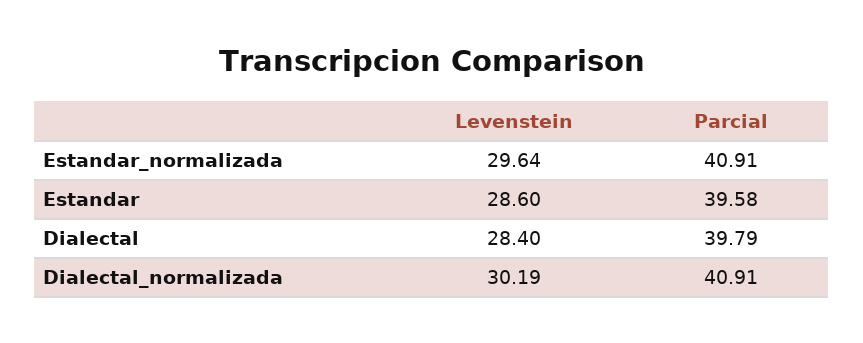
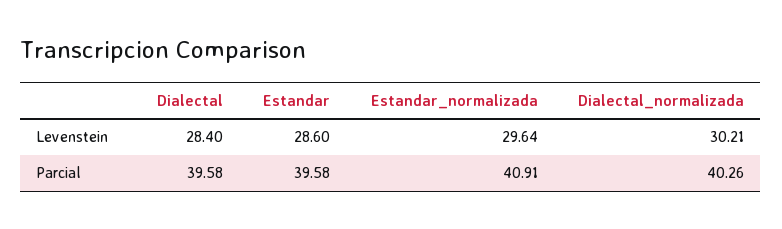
  {
    "Levenstein": {
      "Estandar_normalizada": 29.64,
      "Estandar": 28.6,
      "Dialectal": 28.4,
-     "Dialectal_normalizada": 30.19
+     "Dialectal_normalizada": 30.21
    },
    "Parcial": {
      "Estandar_normalizada": 40.91,
      "Estandar": 39.58,
-     "Dialectal": 39.79,
+     "Dialectal": 39.58,
-     "Dialectal_normalizada": 40.91
+     "Dialectal_normalizada": 40.26
    }
  }

